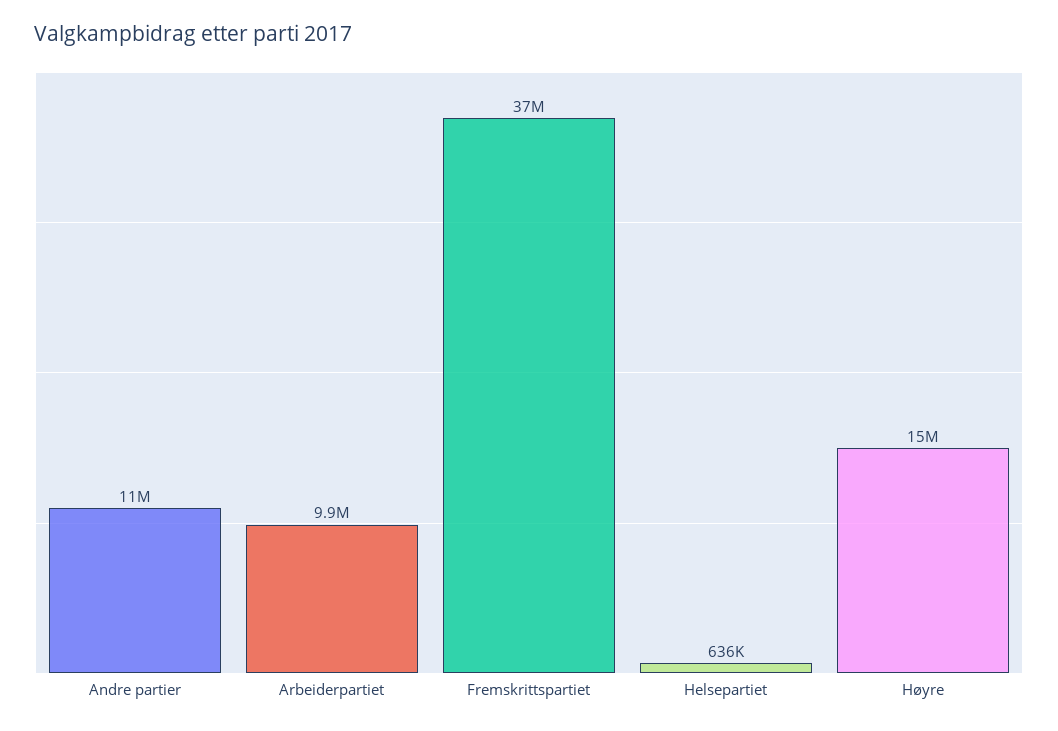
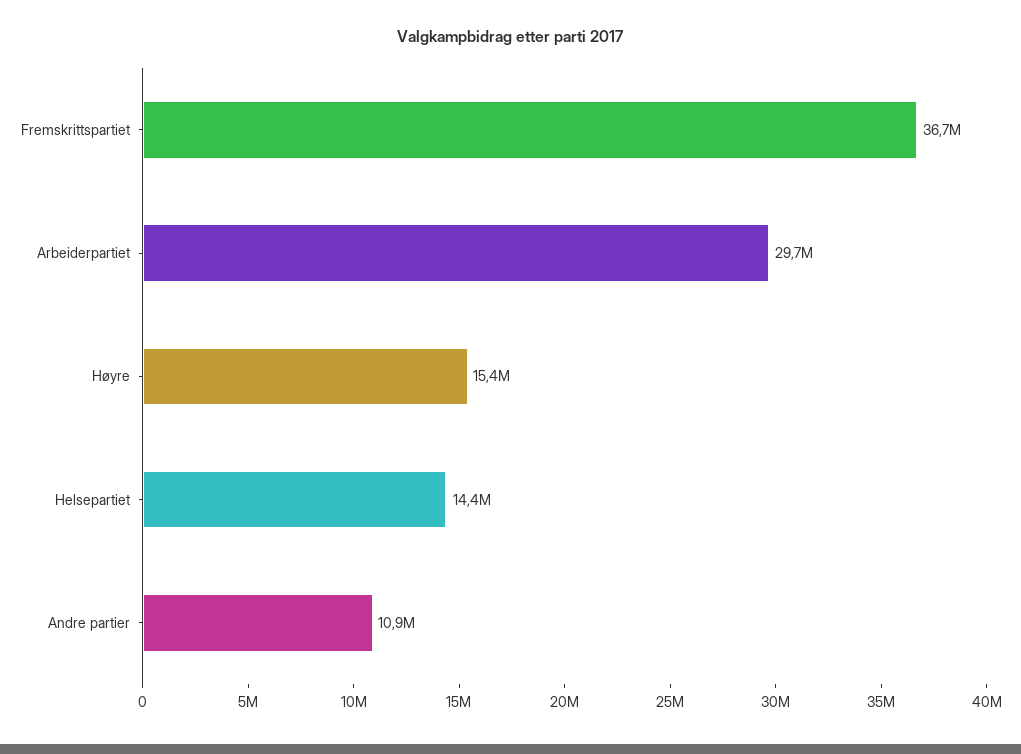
  {
    "Andre partier": 10900000,
-   "Arbeiderpartiet": 9900000,
+   "Arbeiderpartiet": 29700000,
    "Fremskrittspartiet": 36700000,
-   "Helsepartiet": 636000,
+   "Helsepartiet": 14400000,
    "Høyre": 15400000
  }

